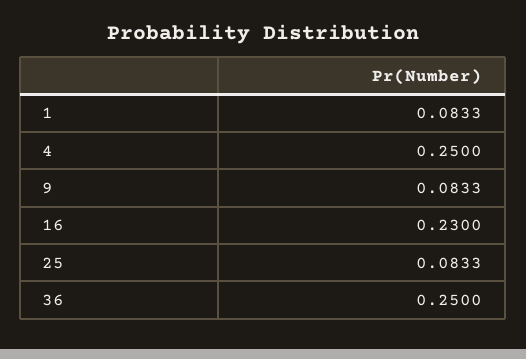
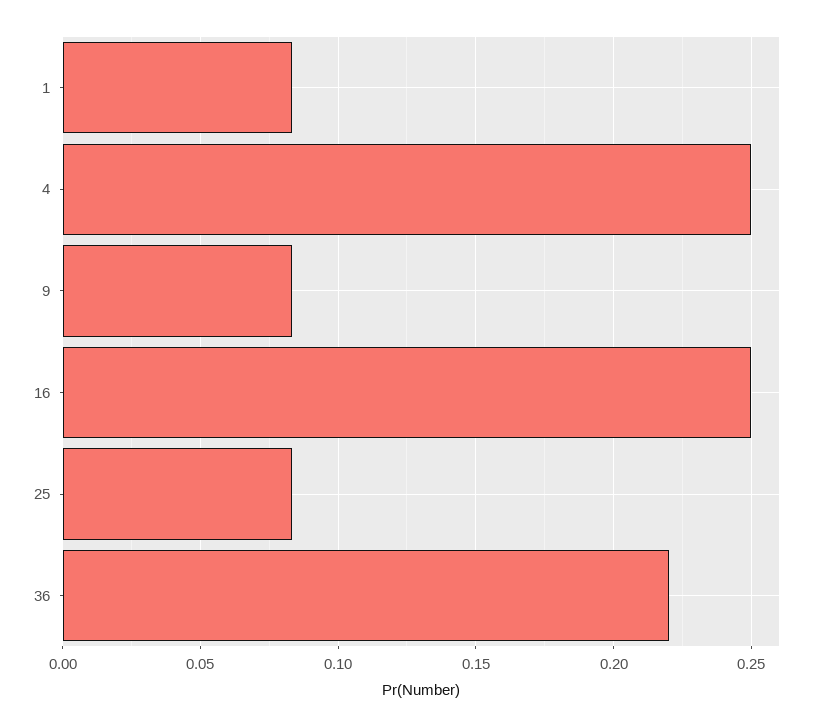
  {
    "1": 0.0833,
    "4": 0.25,
    "9": 0.0833,
-   "16": 0.23,
+   "16": 0.25,
    "25": 0.0833,
-   "36": 0.25
+   "36": 0.22
  }

